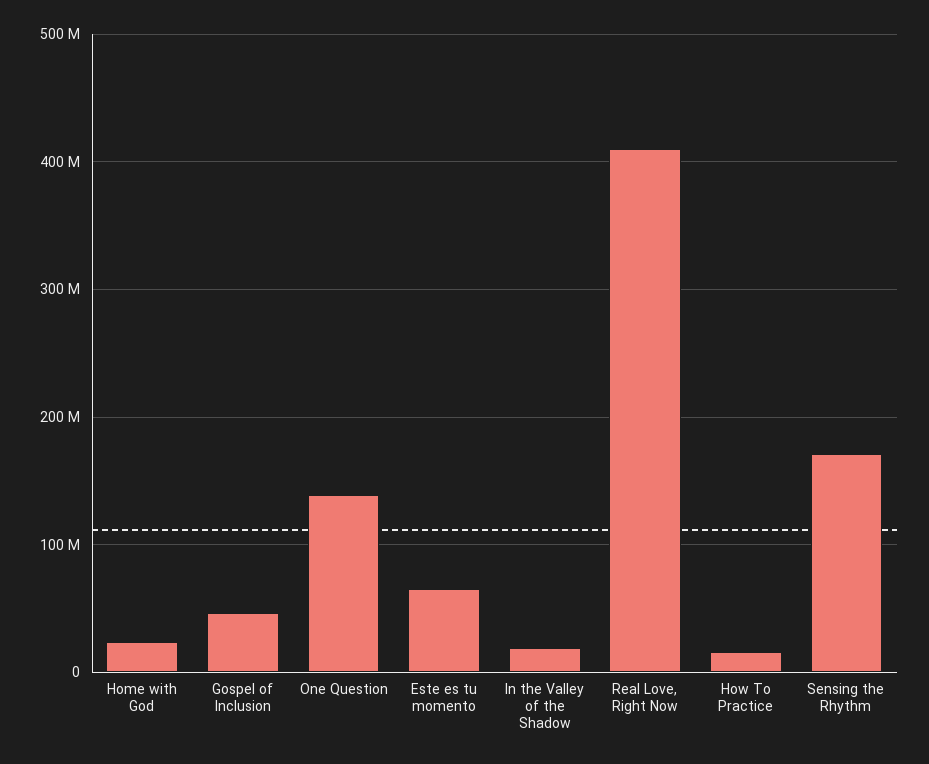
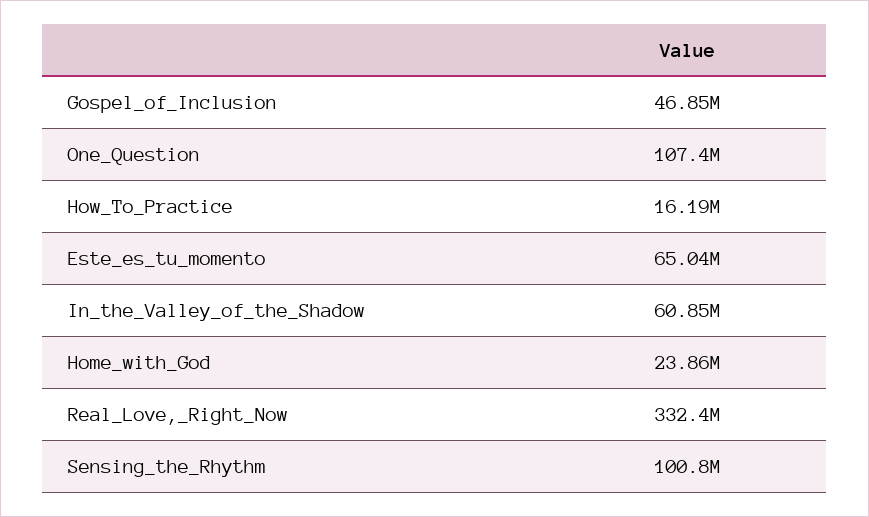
  {
    "Home with God": 23860000,
    "Gospel of Inclusion": 46850000,
-   "One Question": 140000000,
+   "One Question": 107400000,
    "Este es tu momento": 65040000,
-   "In the Valley of the Shadow": 20000000,
+   "In the Valley of the Shadow": 60850000,
-   "Real Love, Right Now": 410000000,
+   "Real Love, Right Now": 332400000,
    "How To Practice": 16190000,
-   "Sensing the Rhythm": 170000000
+   "Sensing the Rhythm": 100800000
  }

